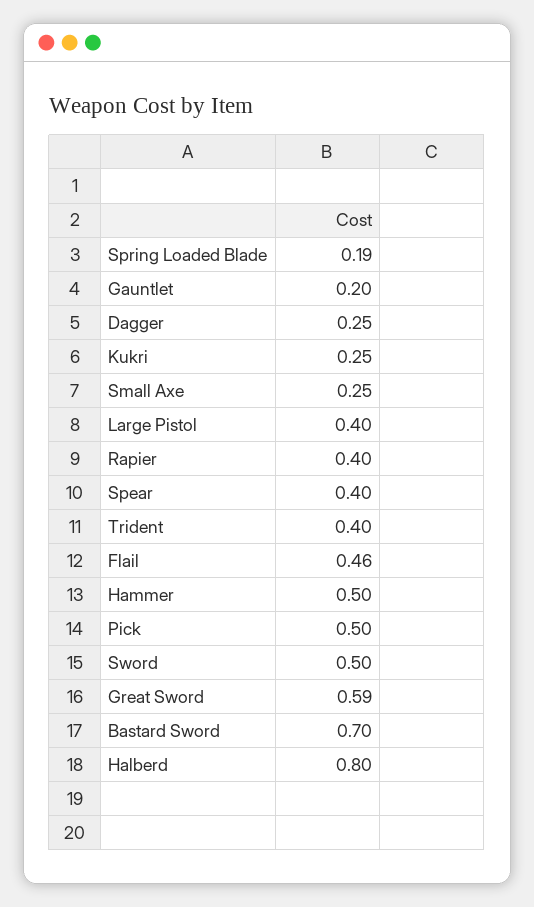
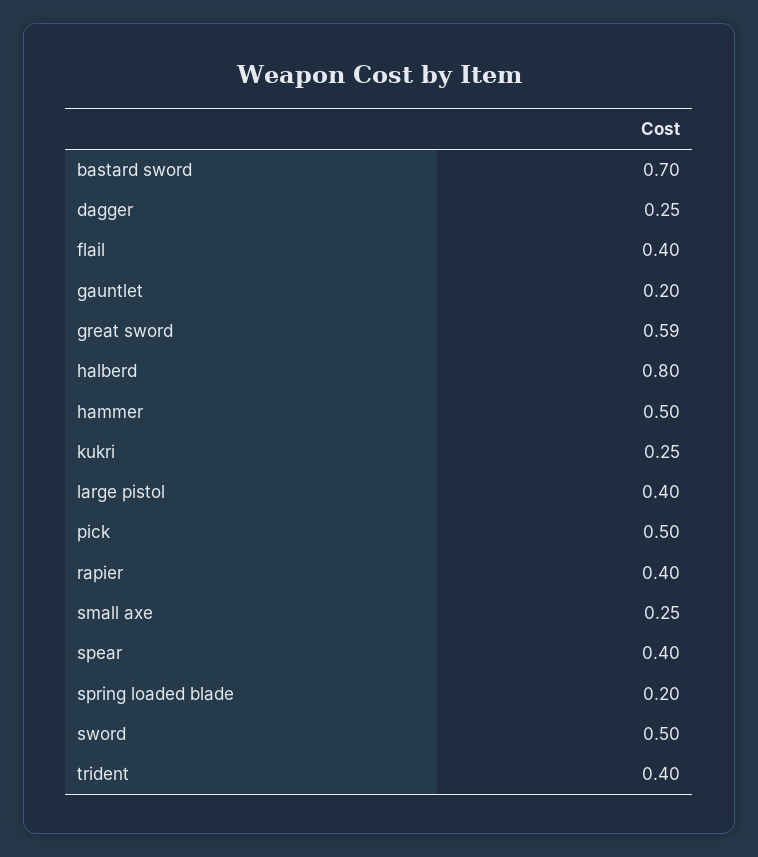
  {
-   "Spring Loaded Blade": 0.19,
+   "Spring Loaded Blade": 0.2,
    "Gauntlet": 0.2,
    "Dagger": 0.25,
    "Kukri": 0.25,
    "Small Axe": 0.25,
    "Large Pistol": 0.4,
    "Rapier": 0.4,
    "Spear": 0.4,
    "Trident": 0.4,
-   "Flail": 0.46,
+   "Flail": 0.4,
    "Hammer": 0.5,
    "Pick": 0.5,
    "Sword": 0.5,
    "Great Sword": 0.59,
    "Bastard Sword": 0.7,
    "Halberd": 0.8
  }

